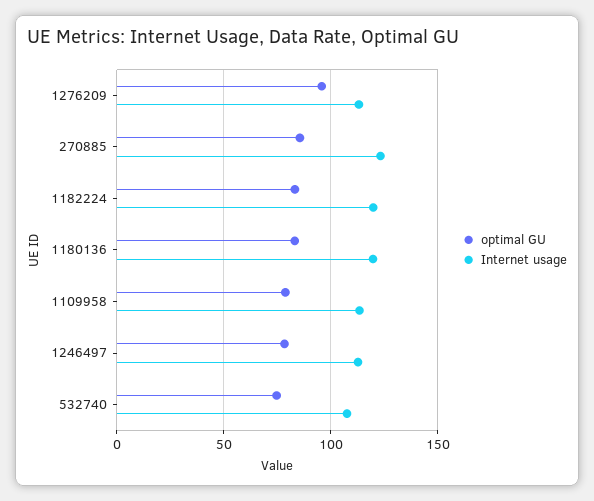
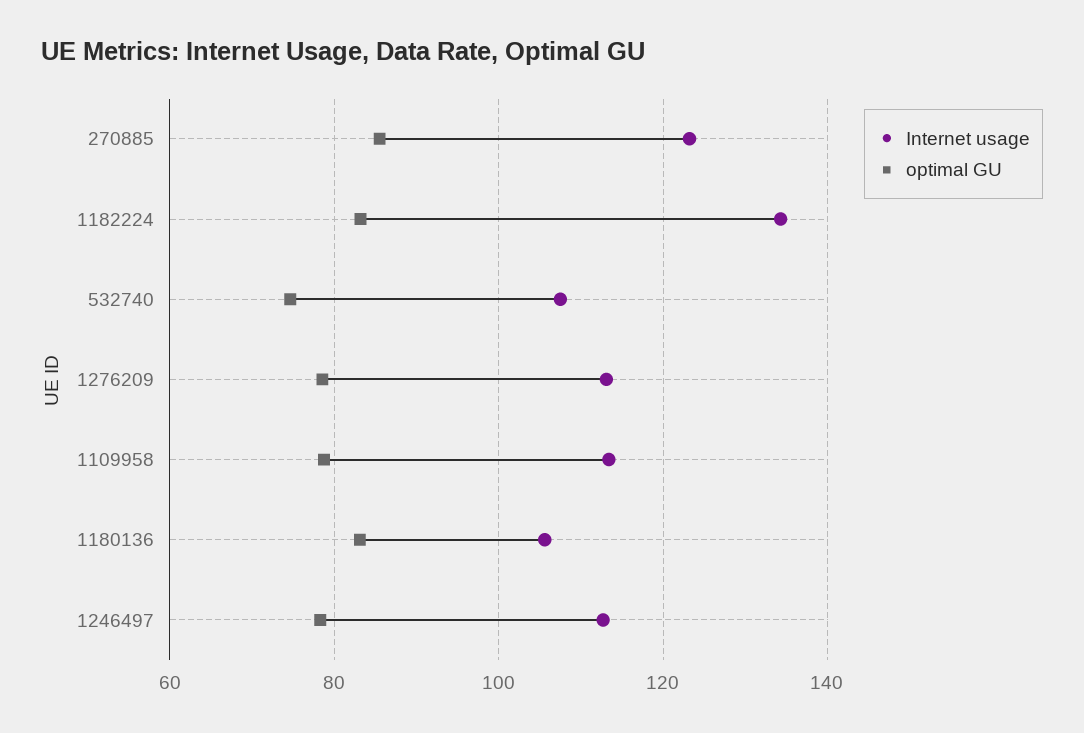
  {
    "optimal GU": {
-     "1276209": 95,
+     "1276209": 78,
      "270885": 86,
      "1182224": 84,
      "1180136": 84,
      "1109958": 78,
      "1246497": 78,
      "532740": 74
    },
    "Internet usage": {
      "1276209": 114,
      "270885": 124,
-     "1182224": 120,
+     "1182224": 134,
-     "1180136": 120,
+     "1180136": 106,
      "1109958": 114,
      "1246497": 112,
      "532740": 108
    }
  }

